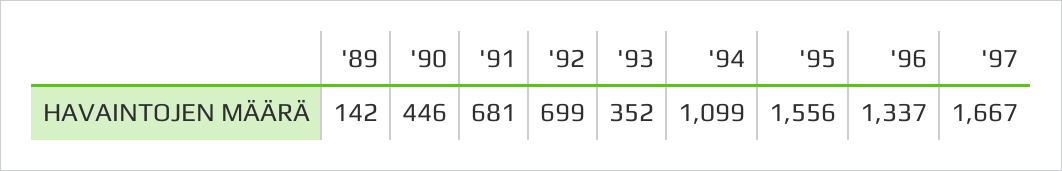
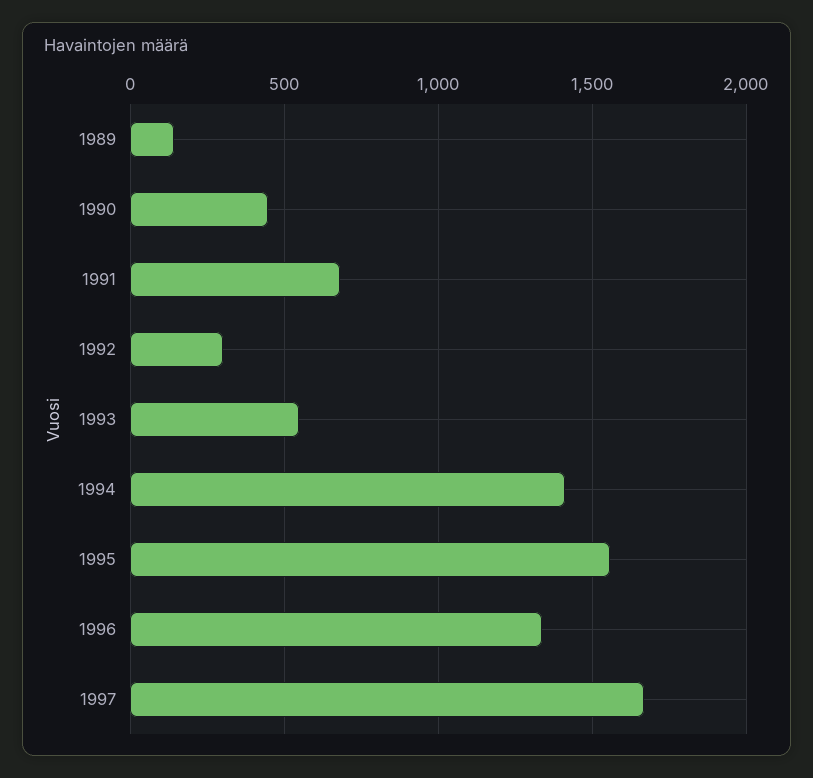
  {
    "'89": 142,
    "'90": 446,
    "'91": 681,
-   "'92": 699,
+   "'92": 300,
-   "'93": 352,
+   "'93": 550,
-   "'94": 1099,
+   "'94": 1400,
    "'95": 1556,
    "'96": 1337,
    "'97": 1667
  }

